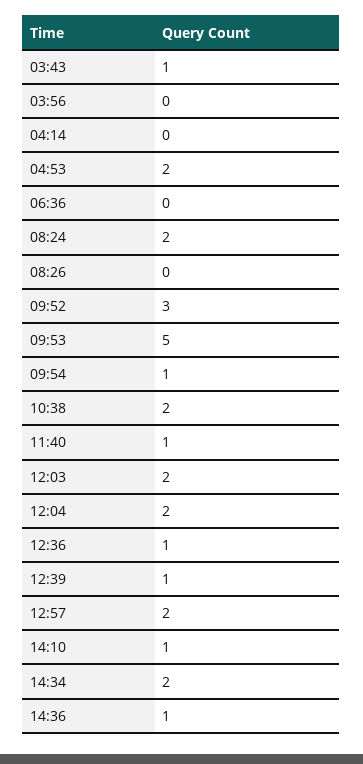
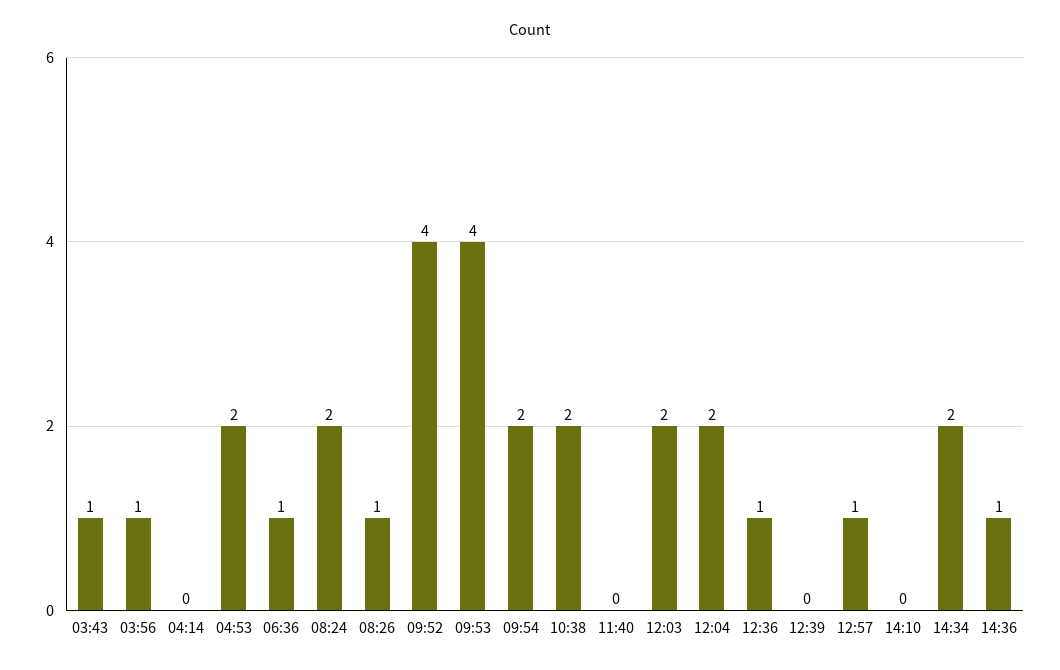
  {
    "03:43": 1,
-   "03:56": 0,
+   "03:56": 1,
    "04:14": 0,
    "04:53": 2,
-   "06:36": 0,
+   "06:36": 1,
    "08:24": 2,
-   "08:26": 0,
+   "08:26": 1,
-   "09:52": 3,
+   "09:52": 4,
-   "09:53": 5,
+   "09:53": 4,
-   "09:54": 1,
+   "09:54": 2,
    "10:38": 2,
-   "11:40": 1,
+   "11:40": 0,
    "12:03": 2,
    "12:04": 2,
    "12:36": 1,
-   "12:39": 1,
+   "12:39": 0,
-   "12:57": 2,
+   "12:57": 1,
-   "14:10": 1,
+   "14:10": 0,
    "14:34": 2,
    "14:36": 1
  }

